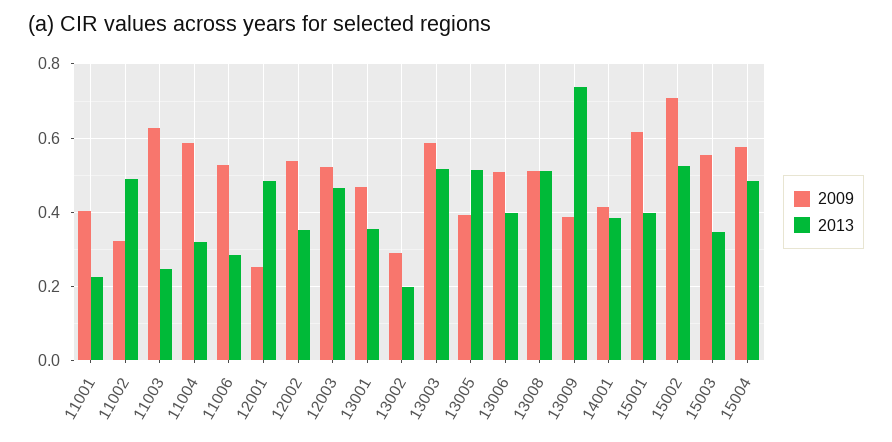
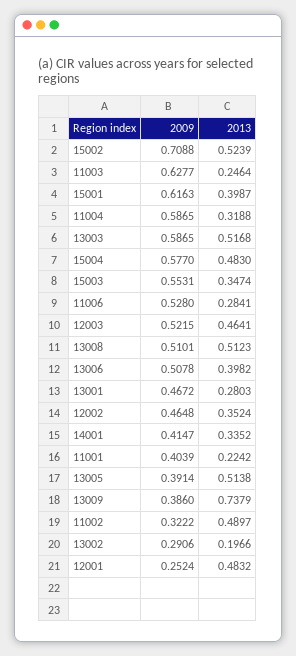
  {
    "2009": {
      "11001": 0.4039,
      "11002": 0.3222,
      "11003": 0.6277,
      "11004": 0.5865,
      "11006": 0.528,
      "12001": 0.2524,
-     "12002": 0.54,
+     "12002": 0.4648,
      "12003": 0.5215,
      "13001": 0.4672,
      "13002": 0.2906,
      "13003": 0.5865,
      "13005": 0.3914,
      "13006": 0.5078,
      "13008": 0.5101,
      "13009": 0.386,
      "14001": 0.4147,
      "15001": 0.6163,
      "15002": 0.7088,
      "15003": 0.5531,
      "15004": 0.577
    },
    "2013": {
      "11001": 0.2242,
      "11002": 0.4897,
      "11003": 0.2464,
      "11004": 0.3188,
      "11006": 0.2841,
      "12001": 0.4832,
      "12002": 0.3524,
      "12003": 0.4641,
-     "13001": 0.36,
+     "13001": 0.2803,
      "13002": 0.1966,
      "13003": 0.5168,
      "13005": 0.5138,
      "13006": 0.3982,
      "13008": 0.5123,
      "13009": 0.7379,
-     "14001": 0.38,
+     "14001": 0.3352,
      "15001": 0.3987,
      "15002": 0.5239,
      "15003": 0.3474,
      "15004": 0.483
    }
  }

